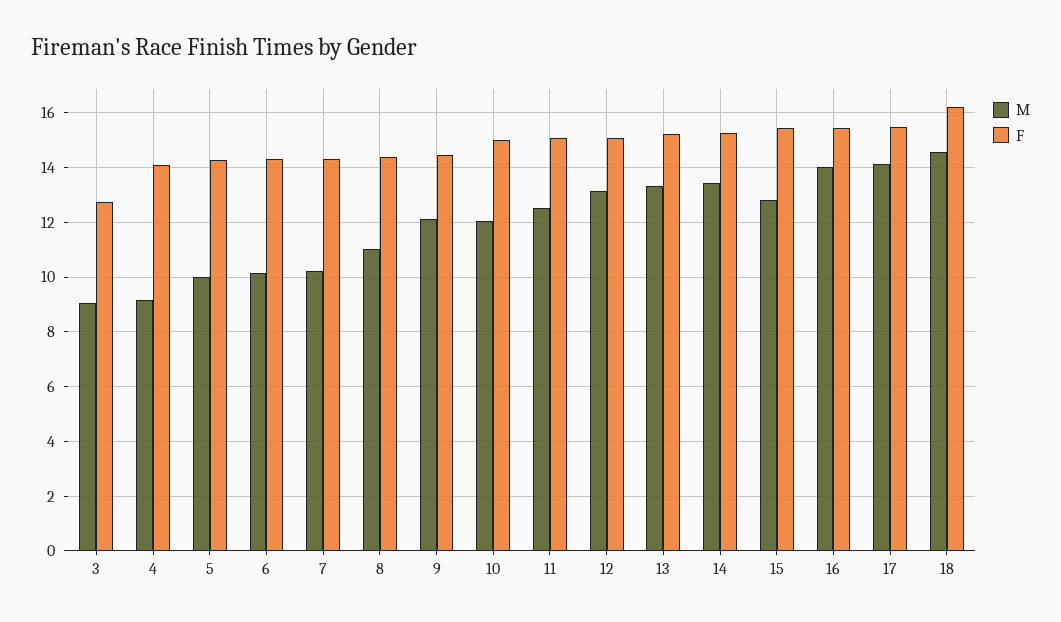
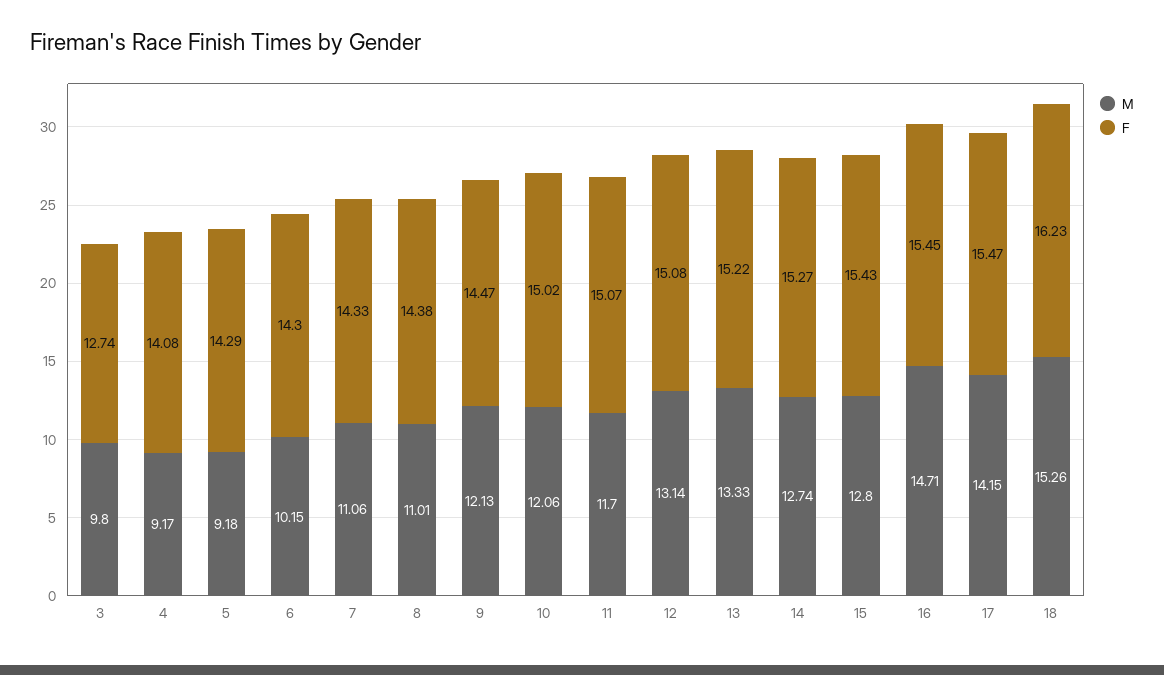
  {
    "M": {
-     "3": 9,
+     "3": 9.8,
      "4": 9.17,
-     "5": 10,
+     "5": 9.18,
      "6": 10.15,
-     "7": 10.25,
+     "7": 11.06,
      "8": 11.01,
      "9": 12.13,
      "10": 12.06,
-     "11": 12.5,
+     "11": 11.7,
      "12": 13.14,
      "13": 13.33,
-     "14": 13.5,
+     "14": 12.74,
      "15": 12.8,
-     "16": 14,
+     "16": 14.71,
      "17": 14.15,
-     "18": 14.5
+     "18": 15.26
    },
    "F": {
      "3": 12.74,
      "4": 14.08,
      "5": 14.29,
      "6": 14.3,
      "7": 14.33,
      "8": 14.38,
      "9": 14.47,
      "10": 15.02,
      "11": 15.07,
      "12": 15.08,
      "13": 15.22,
      "14": 15.27,
      "15": 15.43,
      "16": 15.45,
      "17": 15.47,
      "18": 16.23
    }
  }

